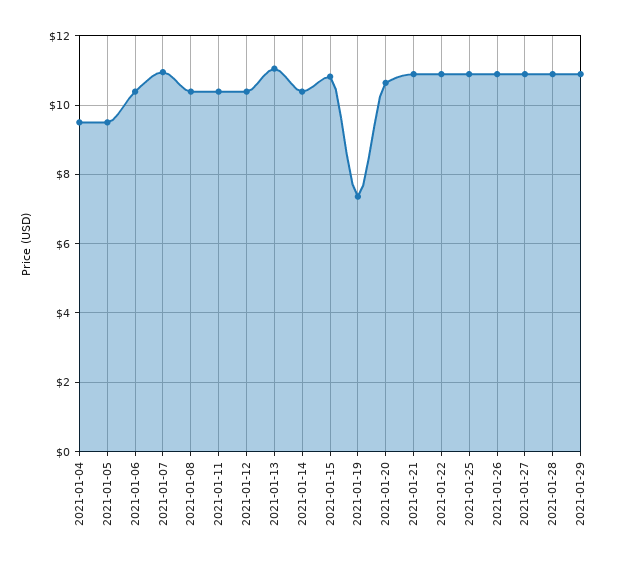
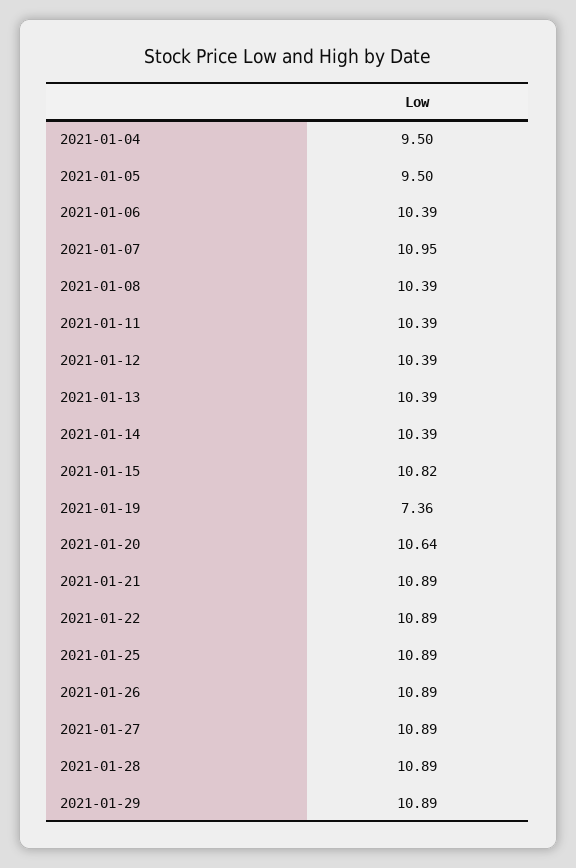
  {
    "2021-01-04": 9.5,
    "2021-01-05": 9.5,
    "2021-01-06": 10.39,
    "2021-01-07": 10.95,
    "2021-01-08": 10.39,
    "2021-01-11": 10.39,
    "2021-01-12": 10.39,
-   "2021-01-13": 11,
+   "2021-01-13": 10.39,
    "2021-01-14": 10.39,
    "2021-01-15": 10.82,
    "2021-01-19": 7.36,
    "2021-01-20": 10.64,
    "2021-01-21": 10.89,
    "2021-01-22": 10.89,
    "2021-01-25": 10.89,
    "2021-01-26": 10.89,
    "2021-01-27": 10.89,
    "2021-01-28": 10.89,
    "2021-01-29": 10.89
  }

